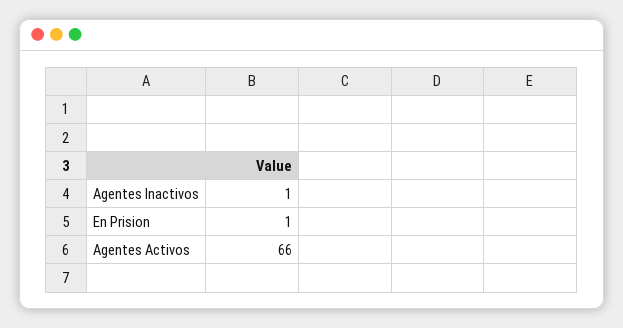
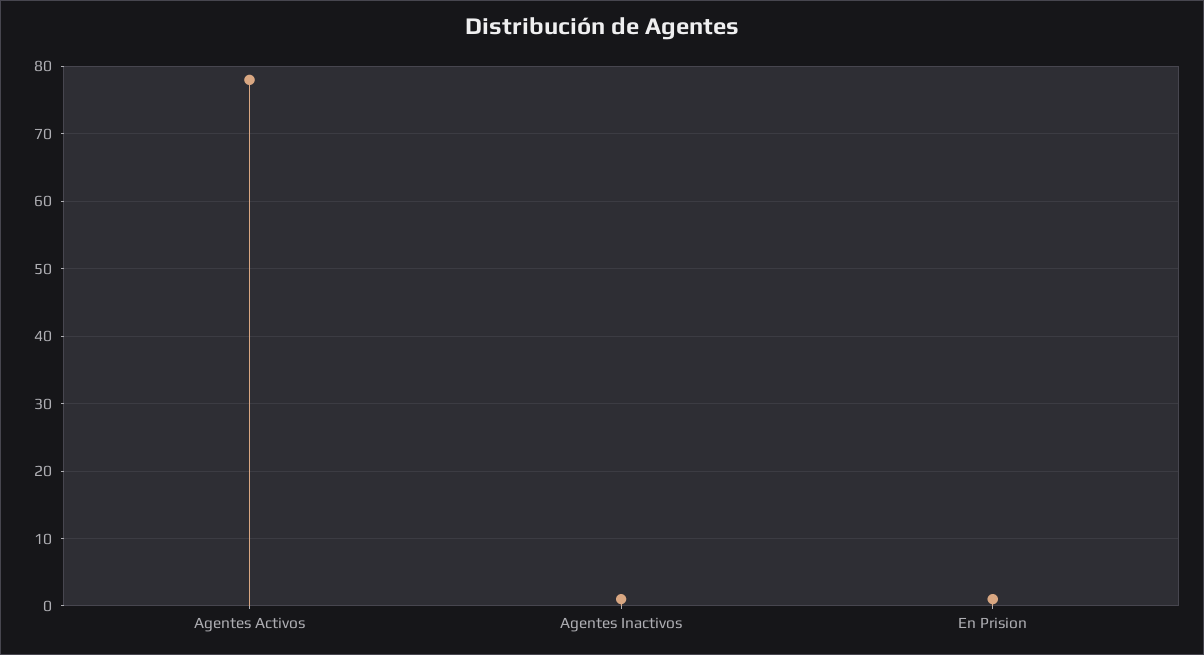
  {
    "Agentes Inactivos": 1,
    "En Prision": 1,
-   "Agentes Activos": 66
+   "Agentes Activos": 78
  }

